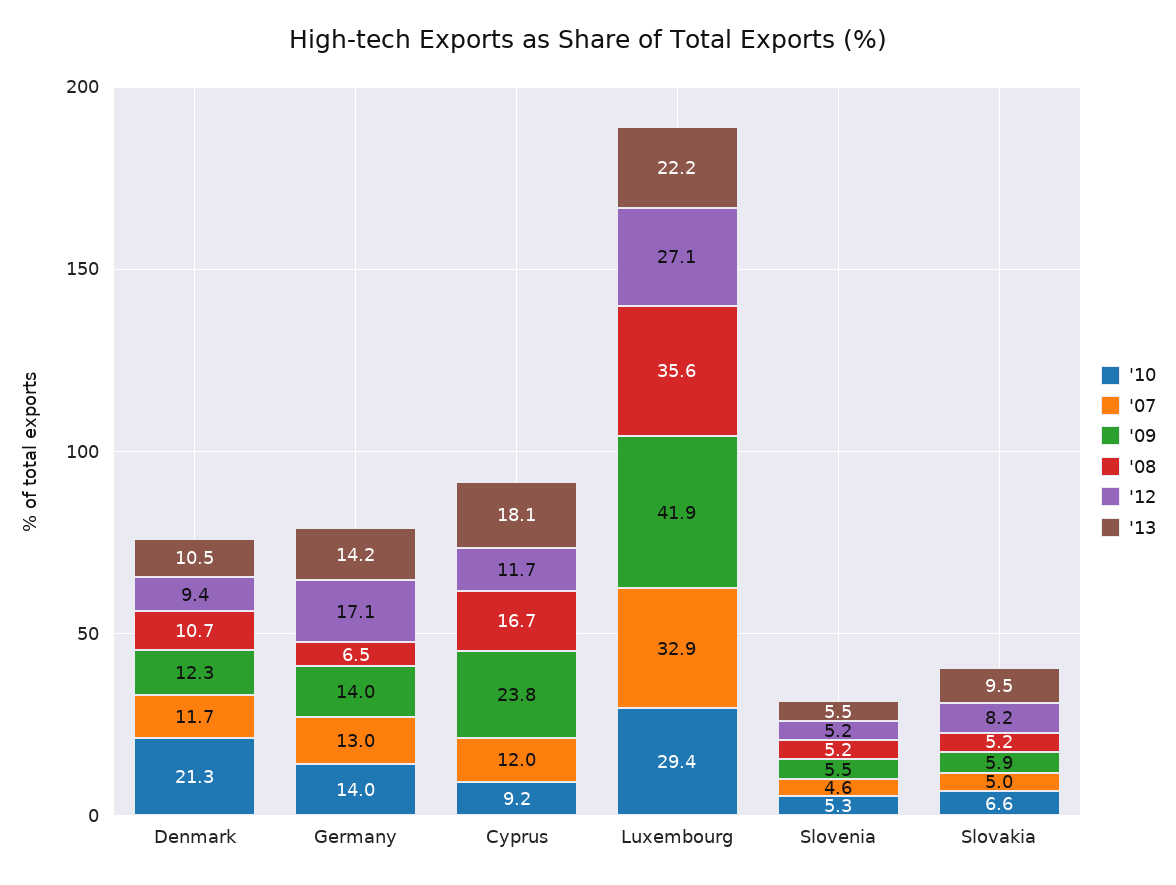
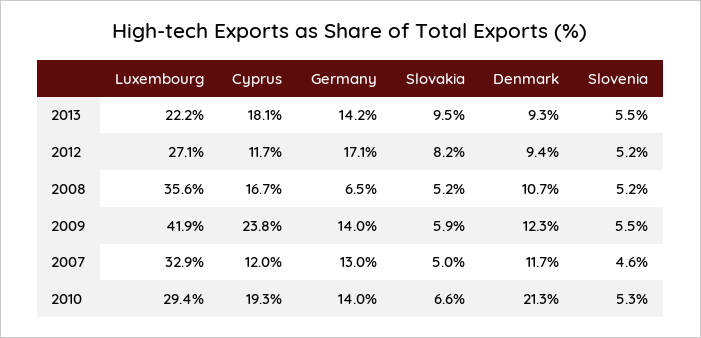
  {
    "'10": {
      "Denmark": 21.3,
      "Germany": 14,
-     "Cyprus": 9.2,
+     "Cyprus": 19.3,
      "Luxembourg": 29.4,
      "Slovenia": 5.3,
      "Slovakia": 6.6
    },
    "'07": {
      "Denmark": 11.7,
      "Germany": 13,
      "Cyprus": 12,
      "Luxembourg": 32.9,
      "Slovenia": 4.6,
      "Slovakia": 5
    },
    "'09": {
      "Denmark": 12.3,
      "Germany": 14,
      "Cyprus": 23.8,
      "Luxembourg": 41.9,
      "Slovenia": 5.5,
      "Slovakia": 5.9
    },
    "'08": {
      "Denmark": 10.7,
      "Germany": 6.5,
      "Cyprus": 16.7,
      "Luxembourg": 35.6,
      "Slovenia": 5.2,
      "Slovakia": 5.2
    },
    "'12": {
      "Denmark": 9.4,
      "Germany": 17.1,
      "Cyprus": 11.7,
      "Luxembourg": 27.1,
      "Slovenia": 5.2,
      "Slovakia": 8.2
    },
    "'13": {
-     "Denmark": 10.5,
+     "Denmark": 9.3,
      "Germany": 14.2,
      "Cyprus": 18.1,
      "Luxembourg": 22.2,
      "Slovenia": 5.5,
      "Slovakia": 9.5
    }
  }

